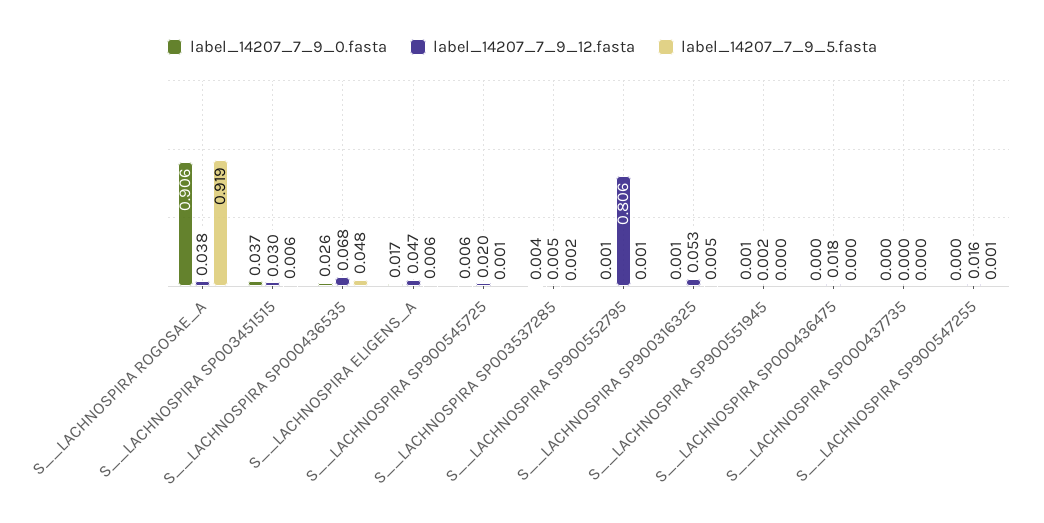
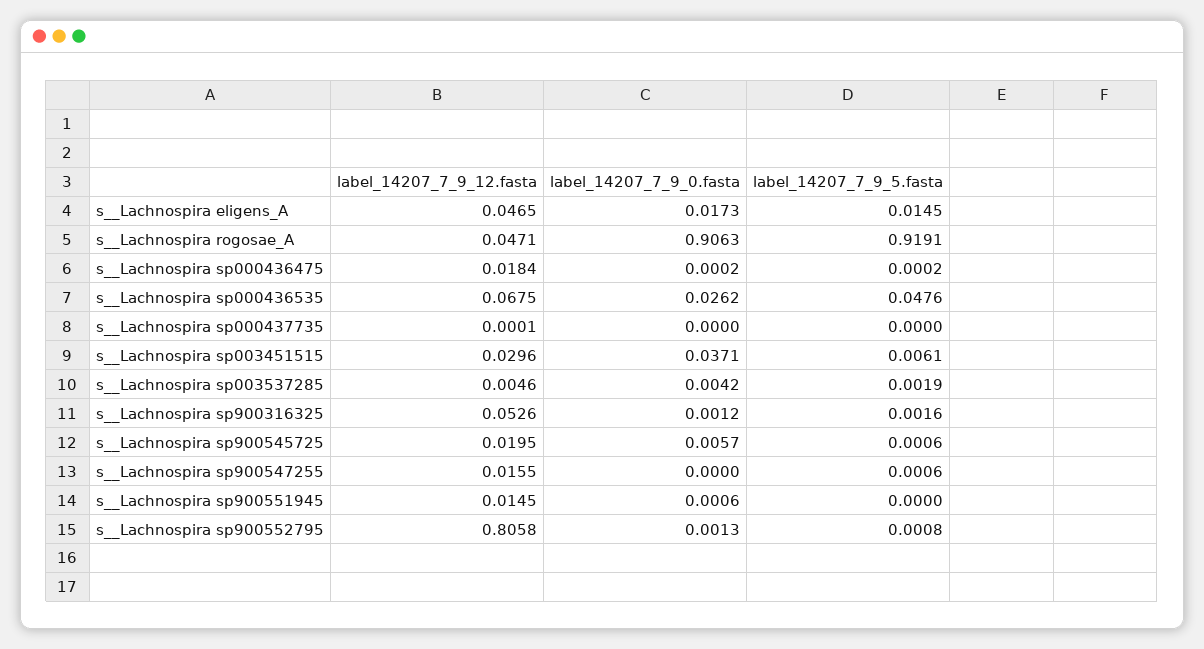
  {
    "label_14207_7_9_0.fasta": {
      "S__LACHNOSPIRA ROGOSAE_A": 0.9063,
      "S__LACHNOSPIRA SP003451515": 0.0371,
      "S__LACHNOSPIRA SP000436535": 0.0262,
      "S__LACHNOSPIRA ELIGENS_A": 0.0173,
      "S__LACHNOSPIRA SP900545725": 0.0057,
      "S__LACHNOSPIRA SP003537285": 0.0042,
      "S__LACHNOSPIRA SP900552795": 0.0013,
      "S__LACHNOSPIRA SP900316325": 0.0012,
      "S__LACHNOSPIRA SP900551945": 0.0006,
      "S__LACHNOSPIRA SP000436475": 0.0002,
      "S__LACHNOSPIRA SP000437735": 0,
      "S__LACHNOSPIRA SP900547255": 0
    },
    "label_14207_7_9_12.fasta": {
-     "S__LACHNOSPIRA ROGOSAE_A": 0.038,
+     "S__LACHNOSPIRA ROGOSAE_A": 0.0471,
      "S__LACHNOSPIRA SP003451515": 0.0296,
      "S__LACHNOSPIRA SP000436535": 0.0675,
      "S__LACHNOSPIRA ELIGENS_A": 0.0465,
      "S__LACHNOSPIRA SP900545725": 0.0195,
      "S__LACHNOSPIRA SP003537285": 0.0046,
      "S__LACHNOSPIRA SP900552795": 0.8058,
      "S__LACHNOSPIRA SP900316325": 0.0526,
-     "S__LACHNOSPIRA SP900551945": 0.002,
+     "S__LACHNOSPIRA SP900551945": 0.0145,
      "S__LACHNOSPIRA SP000436475": 0.0184,
      "S__LACHNOSPIRA SP000437735": 0.0001,
      "S__LACHNOSPIRA SP900547255": 0.0155
    },
    "label_14207_7_9_5.fasta": {
      "S__LACHNOSPIRA ROGOSAE_A": 0.9191,
      "S__LACHNOSPIRA SP003451515": 0.0061,
      "S__LACHNOSPIRA SP000436535": 0.0476,
-     "S__LACHNOSPIRA ELIGENS_A": 0.006,
+     "S__LACHNOSPIRA ELIGENS_A": 0.0145,
      "S__LACHNOSPIRA SP900545725": 0.0006,
      "S__LACHNOSPIRA SP003537285": 0.0019,
      "S__LACHNOSPIRA SP900552795": 0.0008,
-     "S__LACHNOSPIRA SP900316325": 0.005,
+     "S__LACHNOSPIRA SP900316325": 0.0016,
      "S__LACHNOSPIRA SP900551945": 0,
      "S__LACHNOSPIRA SP000436475": 0.0002,
      "S__LACHNOSPIRA SP000437735": 0,
      "S__LACHNOSPIRA SP900547255": 0.0006
    }
  }

